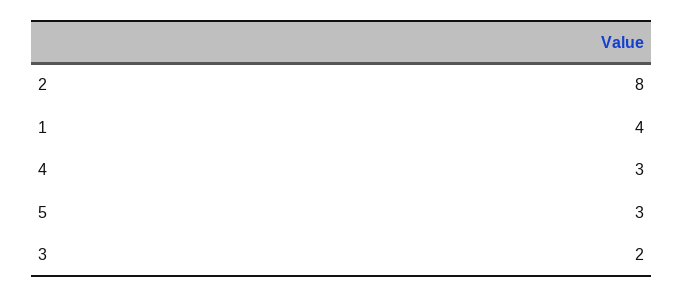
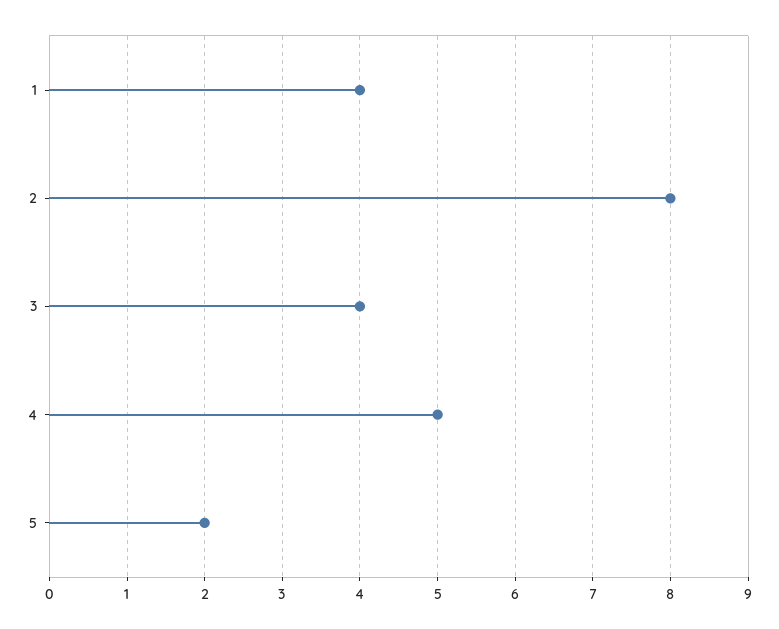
  {
    "2": 8,
    "1": 4,
-   "4": 3,
+   "4": 5,
-   "5": 3,
+   "5": 2,
-   "3": 2
+   "3": 4
  }

